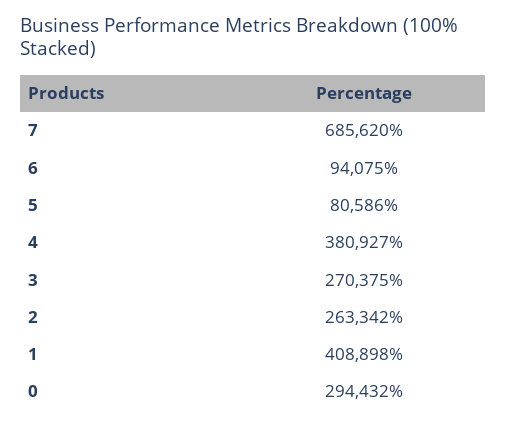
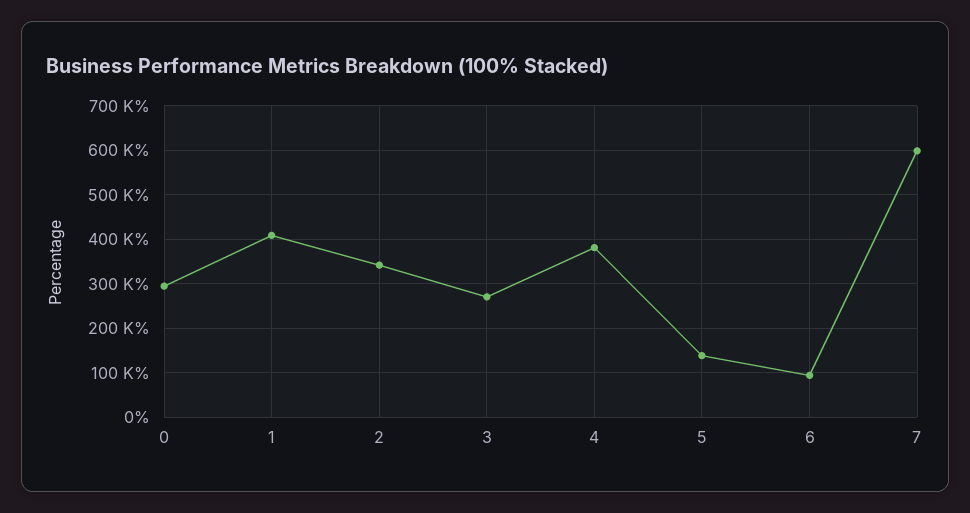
  {
-   "7": 685620,
+   "7": 600000,
    "6": 94075,
-   "5": 80586,
+   "5": 140000,
    "4": 380927,
    "3": 270375,
-   "2": 263342,
+   "2": 340000,
    "1": 408898,
    "0": 294432
  }

